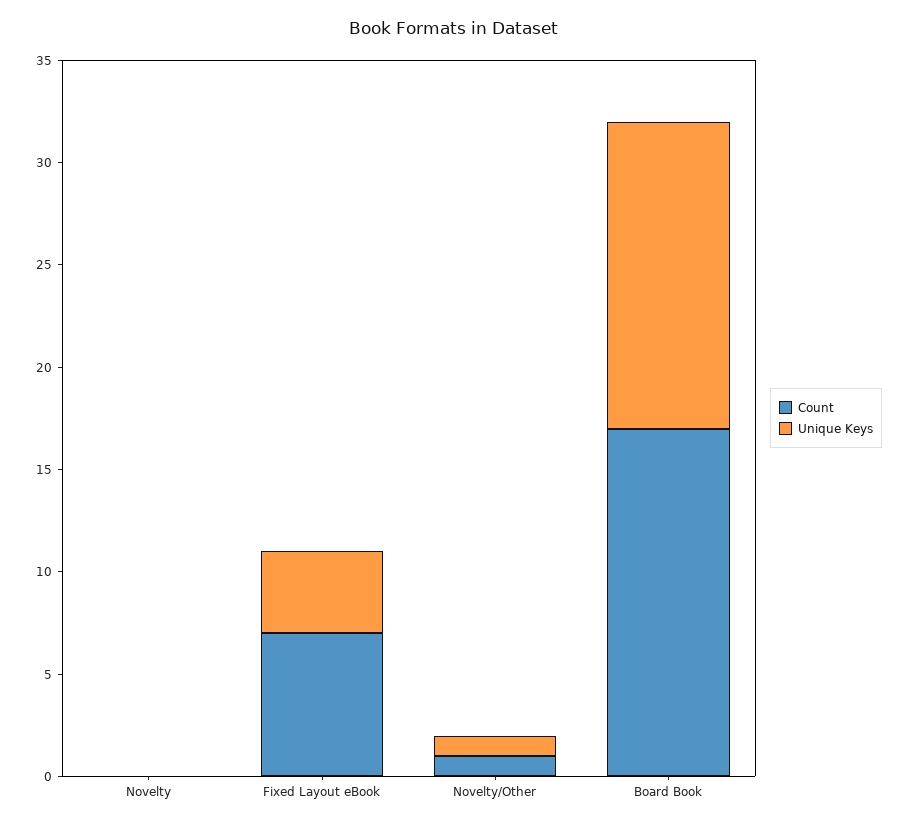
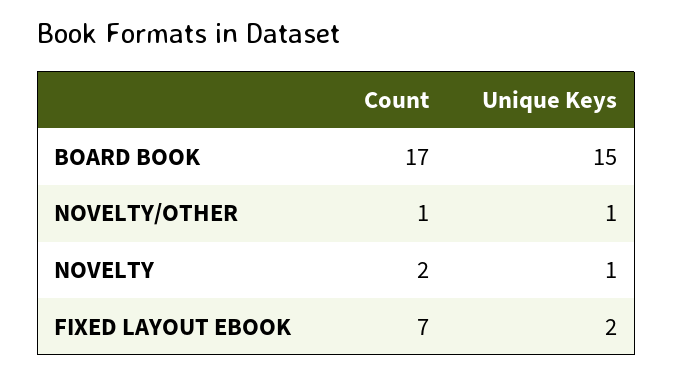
  {
    "Count": {
-     "Novelty": 0,
+     "Novelty": 2,
      "Fixed Layout eBook": 7,
      "Novelty/Other": 1,
      "Board Book": 17
    },
    "Unique Keys": {
-     "Novelty": 0,
+     "Novelty": 1,
-     "Fixed Layout eBook": 4,
+     "Fixed Layout eBook": 2,
      "Novelty/Other": 1,
      "Board Book": 15
    }
  }

